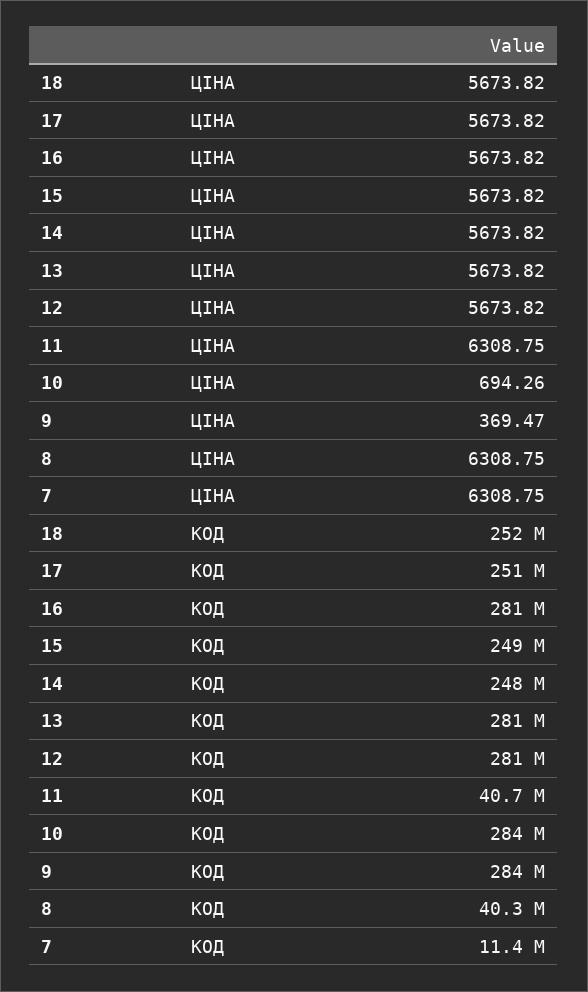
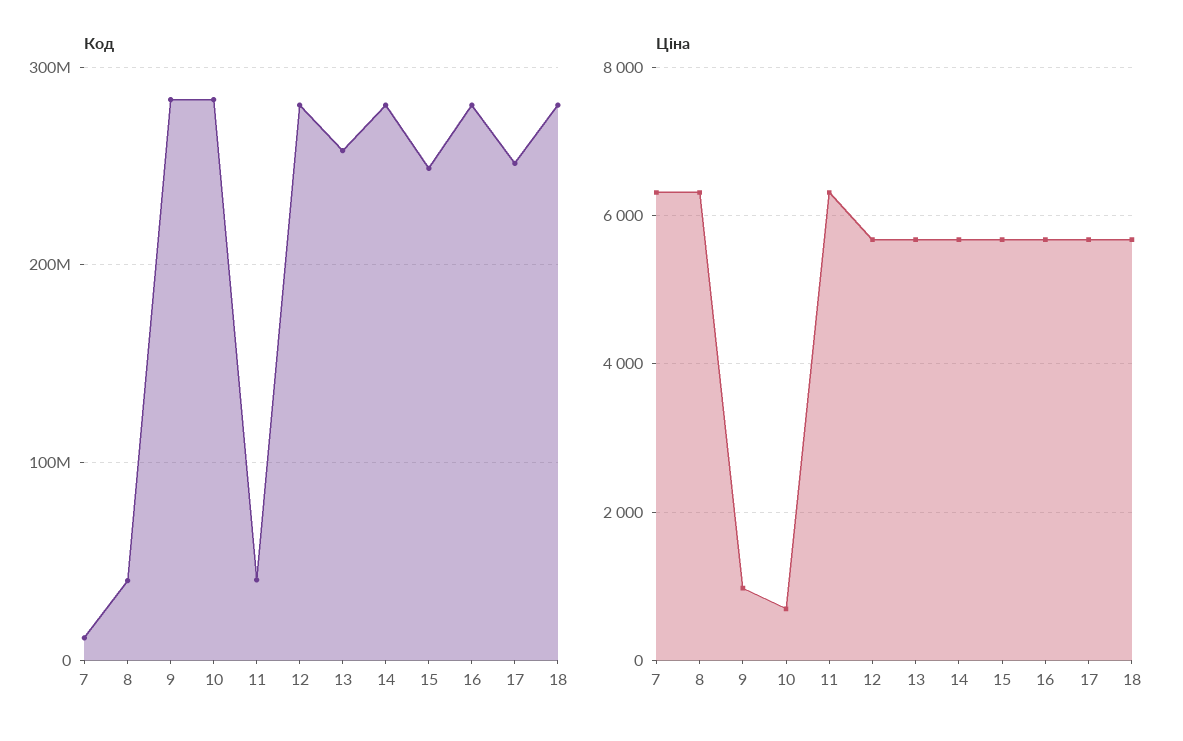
  {
    "ЦІНА": {
      "18": 5673.82,
      "17": 5673.82,
      "16": 5673.82,
      "15": 5673.82,
      "14": 5673.82,
      "13": 5673.82,
      "12": 5673.82,
      "11": 6308.75,
      "10": 694.26,
-     "9": 369.47,
+     "9": 1000,
      "8": 6308.75,
      "7": 6308.75
    },
    "КОД": {
-     "18": 252000000,
+     "18": 280000000,
      "17": 251000000,
      "16": 281000000,
      "15": 249000000,
-     "14": 248000000,
+     "14": 280000000,
-     "13": 281000000,
+     "13": 260000000,
      "12": 281000000,
      "11": 40700000,
      "10": 284000000,
      "9": 284000000,
      "8": 40300000,
      "7": 11400000
    }
  }

